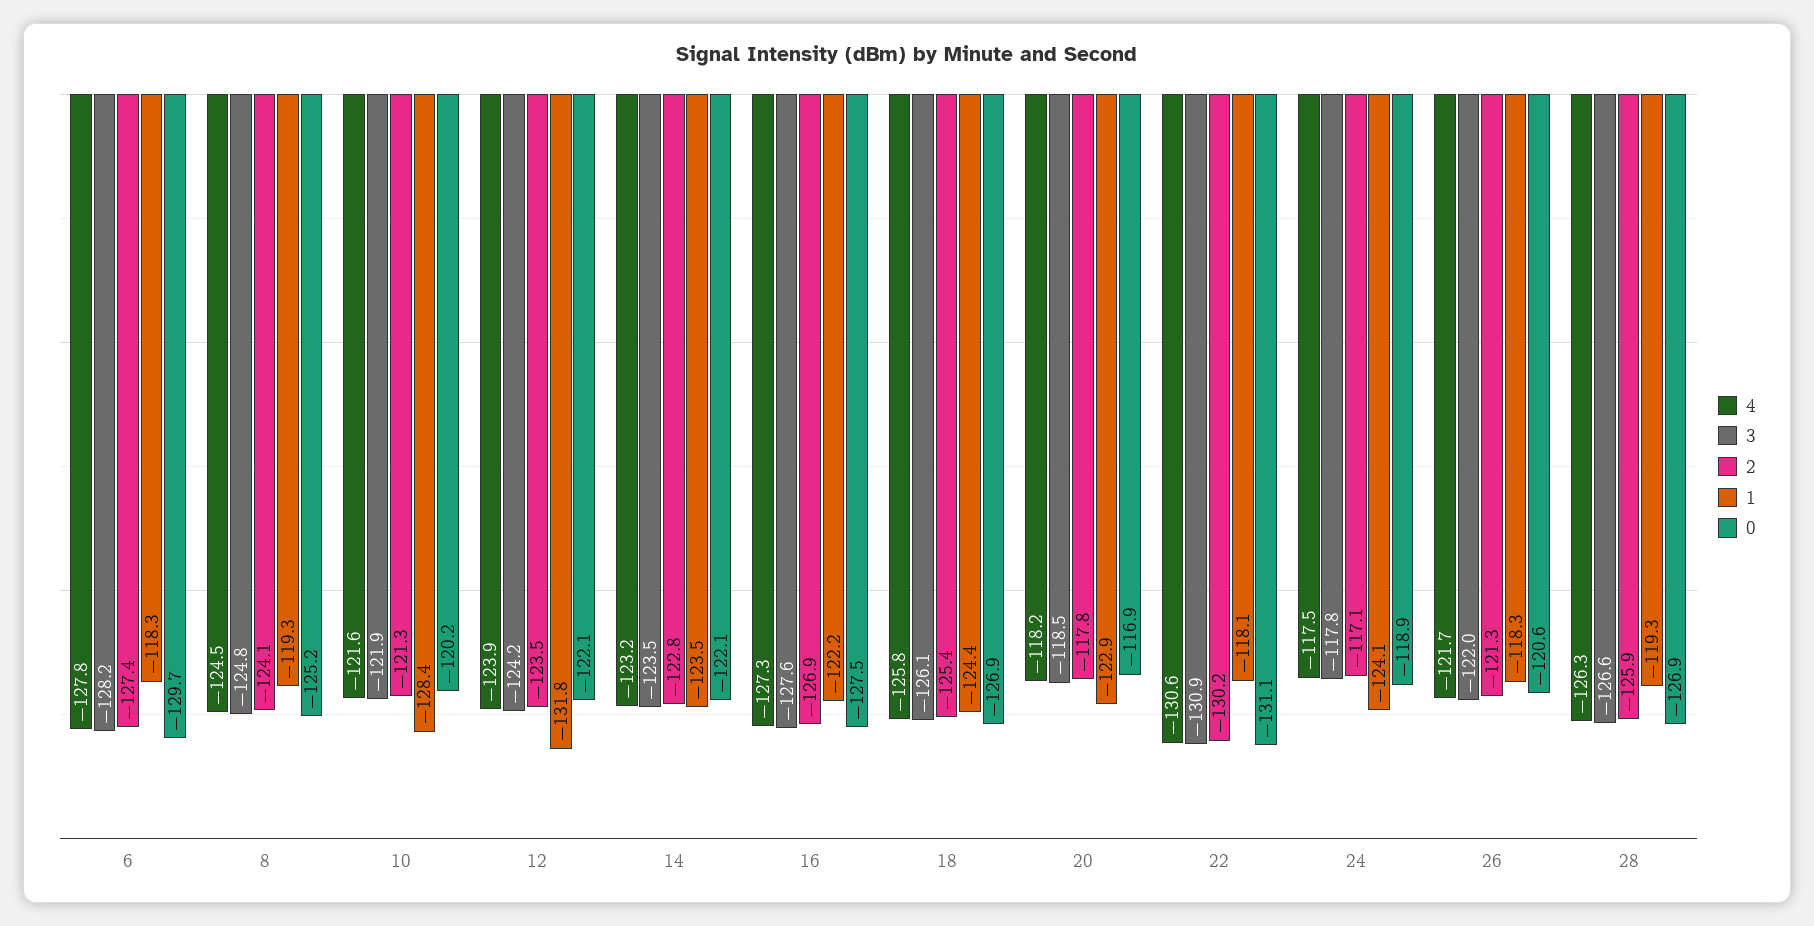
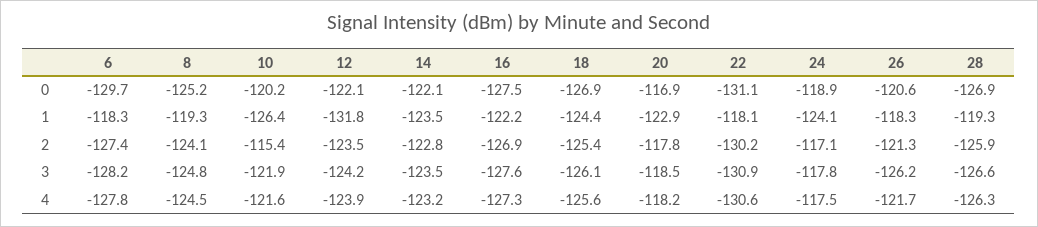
  {
    "4": {
      "6": -127.8,
      "8": -124.5,
      "10": -121.6,
      "12": -123.9,
      "14": -123.2,
      "16": -127.3,
-     "18": -125.8,
+     "18": -125.6,
      "20": -118.2,
      "22": -130.6,
      "24": -117.5,
      "26": -121.7,
      "28": -126.3
    },
    "3": {
      "6": -128.2,
      "8": -124.8,
      "10": -121.9,
      "12": -124.2,
      "14": -123.5,
      "16": -127.6,
      "18": -126.1,
      "20": -118.5,
      "22": -130.9,
      "24": -117.8,
-     "26": -122,
+     "26": -126.2,
      "28": -126.6
    },
    "2": {
      "6": -127.4,
      "8": -124.1,
-     "10": -121.3,
+     "10": -115.4,
      "12": -123.5,
      "14": -122.8,
      "16": -126.9,
      "18": -125.4,
      "20": -117.8,
      "22": -130.2,
      "24": -117.1,
      "26": -121.3,
      "28": -125.9
    },
    "1": {
      "6": -118.3,
      "8": -119.3,
-     "10": -128.4,
+     "10": -126.4,
      "12": -131.8,
      "14": -123.5,
      "16": -122.2,
      "18": -124.4,
      "20": -122.9,
      "22": -118.1,
      "24": -124.1,
      "26": -118.3,
      "28": -119.3
    },
    "0": {
      "6": -129.7,
      "8": -125.2,
      "10": -120.2,
      "12": -122.1,
      "14": -122.1,
      "16": -127.5,
      "18": -126.9,
      "20": -116.9,
      "22": -131.1,
      "24": -118.9,
      "26": -120.6,
      "28": -126.9
    }
  }

